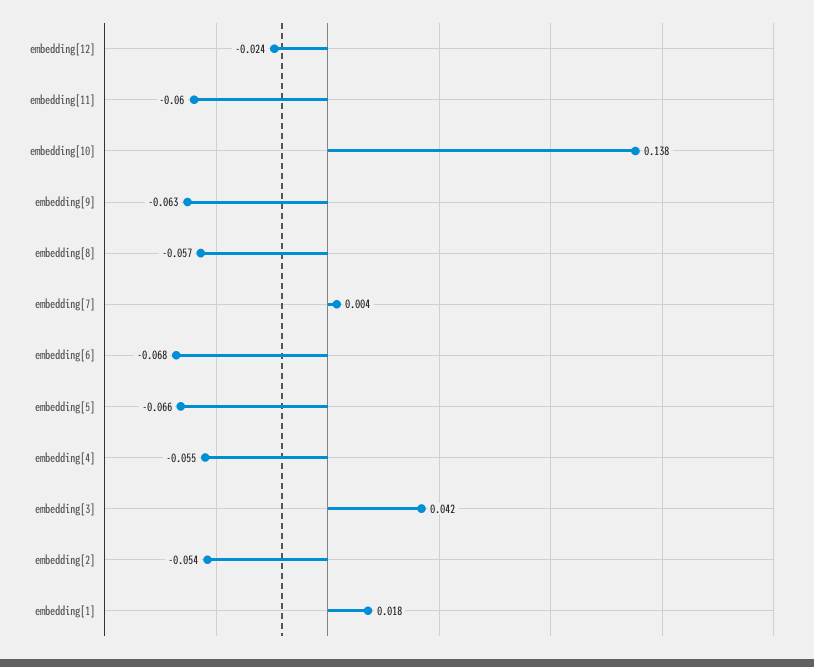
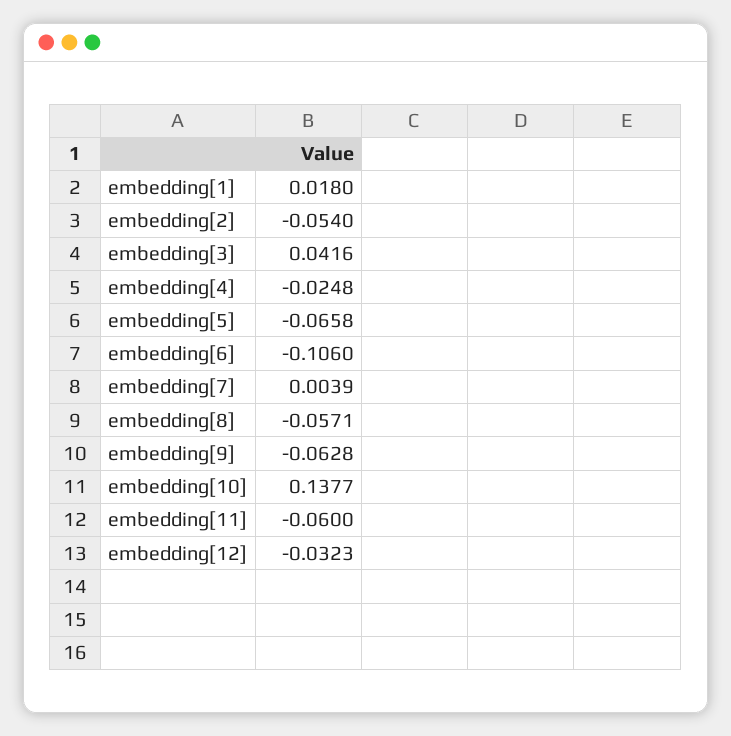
  {
-   "embedding[12]": -0.024,
+   "embedding[12]": -0.0323,
    "embedding[11]": -0.06,
    "embedding[10]": 0.1377,
    "embedding[9]": -0.0628,
    "embedding[8]": -0.0571,
    "embedding[7]": 0.0039,
-   "embedding[6]": -0.068,
+   "embedding[6]": -0.106,
    "embedding[5]": -0.0658,
-   "embedding[4]": -0.055,
+   "embedding[4]": -0.0248,
    "embedding[3]": 0.0416,
    "embedding[2]": -0.054,
    "embedding[1]": 0.018
  }

